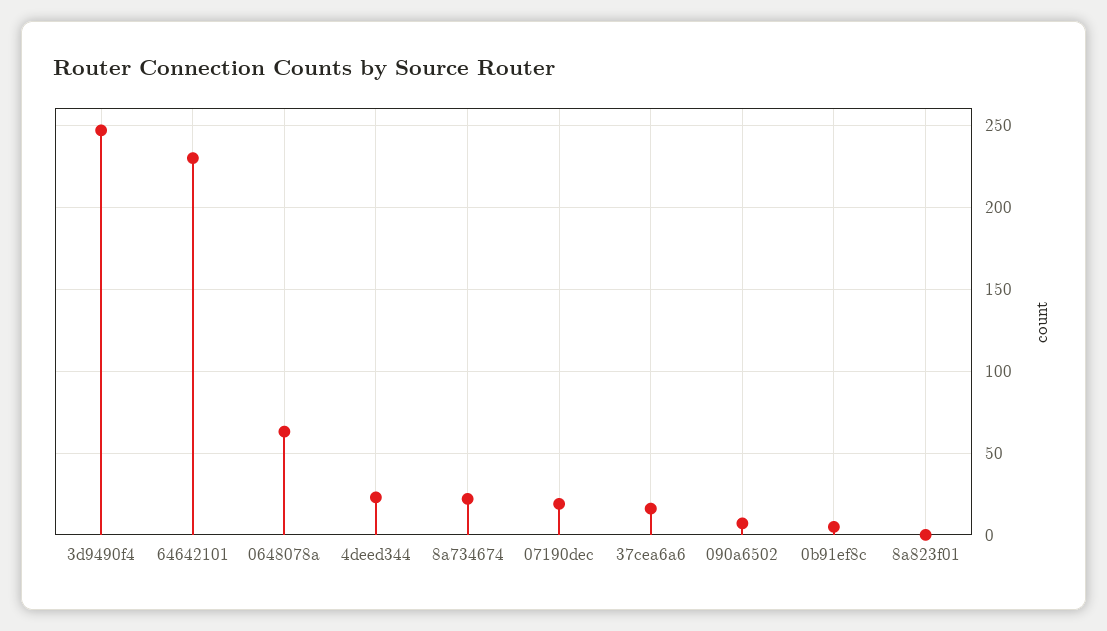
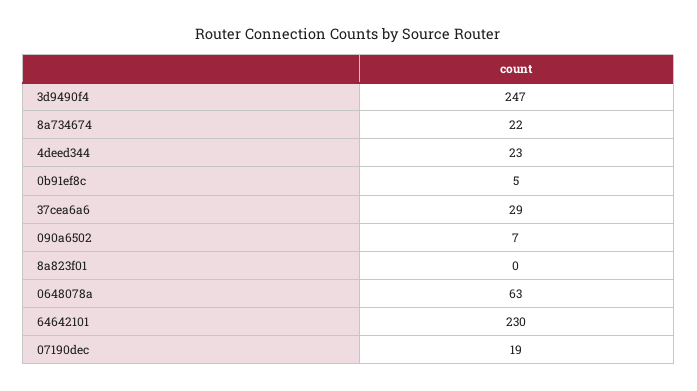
  {
    "3d9490f4": 247,
    "64642101": 230,
    "0648078a": 63,
    "4deed344": 23,
    "8a734674": 22,
    "07190dec": 19,
-   "37cea6a6": 15,
+   "37cea6a6": 29,
    "090a6502": 7,
    "0b91ef8c": 5,
    "8a823f01": 0
  }

